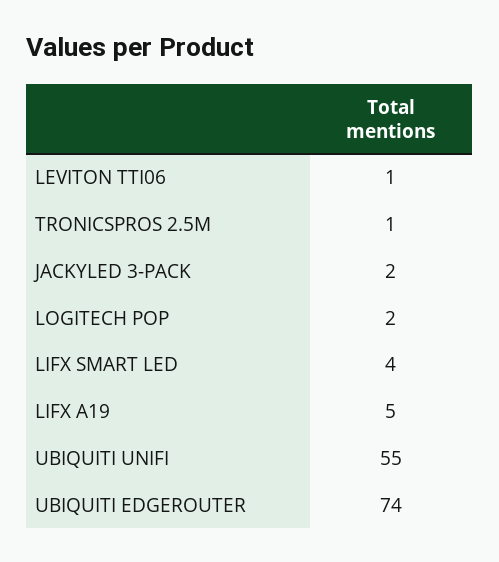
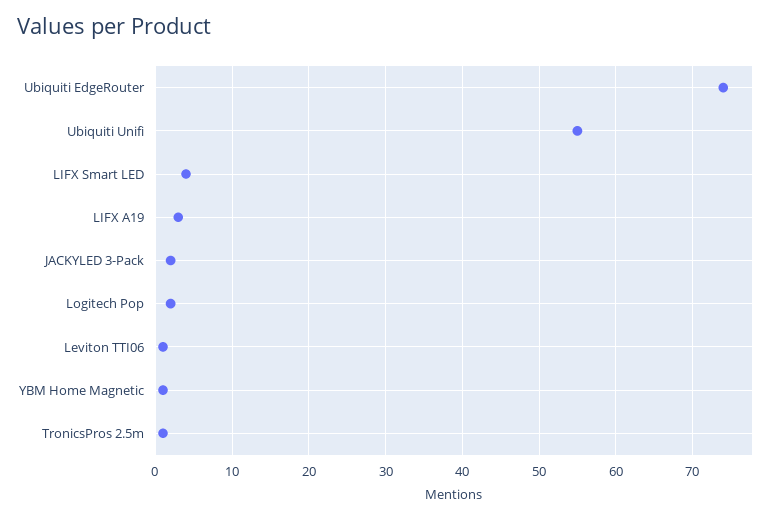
  {
    "LEVITON TTI06": 1,
    "TRONICSPROS 2.5M": 1,
    "JACKYLED 3-PACK": 2,
    "LOGITECH POP": 2,
    "LIFX SMART LED": 4,
-   "LIFX A19": 5,
+   "LIFX A19": 3,
    "UBIQUITI UNIFI": 55,
-   "UBIQUITI EDGEROUTER": 74
+   "UBIQUITI EDGEROUTER": 74,
+   "YBM Home Magnetic": 1
  }

